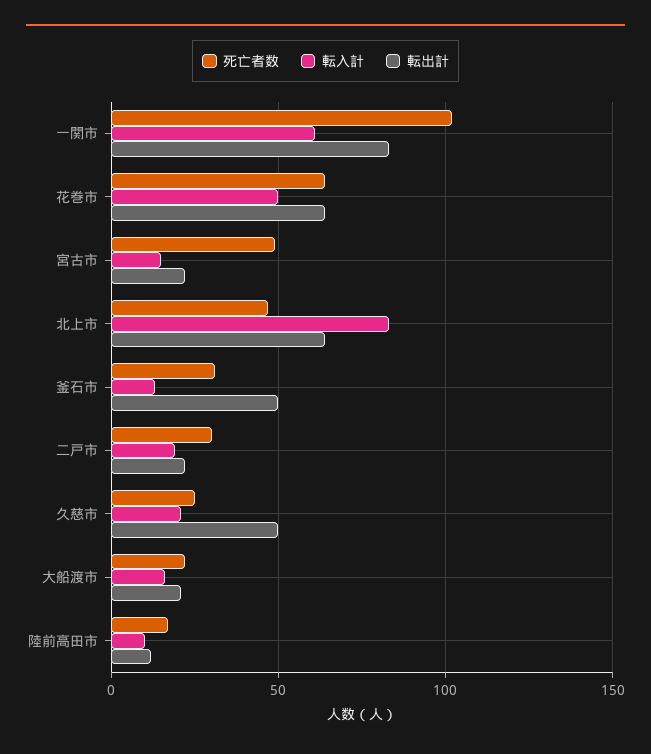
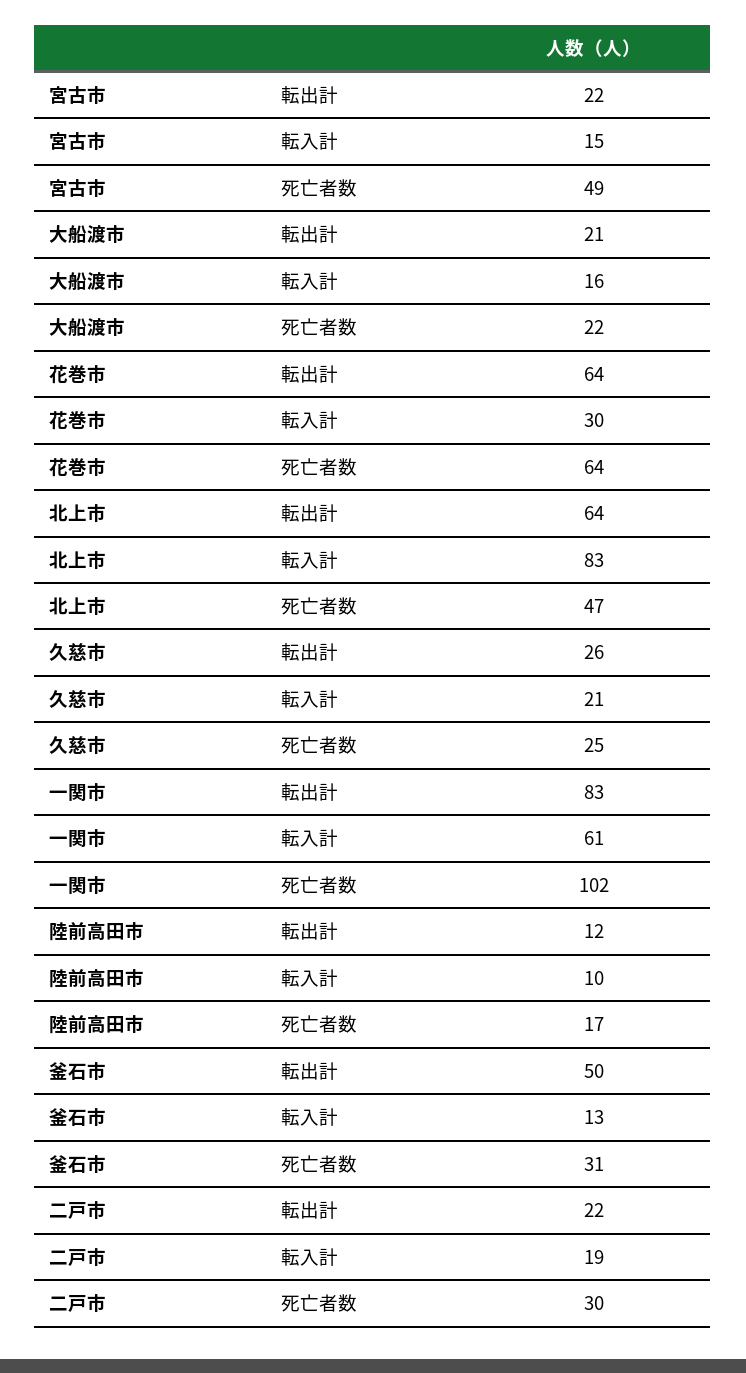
  {
    "死亡者数": {
      "一関市": 102,
      "花巻市": 64,
      "宮古市": 49,
      "北上市": 47,
      "釜石市": 31,
      "二戸市": 30,
      "久慈市": 25,
      "大船渡市": 22,
      "陸前高田市": 17
    },
    "転入計": {
      "一関市": 61,
-     "花巻市": 50,
+     "花巻市": 30,
      "宮古市": 15,
      "北上市": 83,
      "釜石市": 13,
      "二戸市": 19,
      "久慈市": 21,
      "大船渡市": 16,
      "陸前高田市": 10
    },
    "転出計": {
      "一関市": 83,
      "花巻市": 64,
      "宮古市": 22,
      "北上市": 64,
      "釜石市": 50,
      "二戸市": 22,
-     "久慈市": 50,
+     "久慈市": 26,
      "大船渡市": 21,
      "陸前高田市": 12
    }
  }

